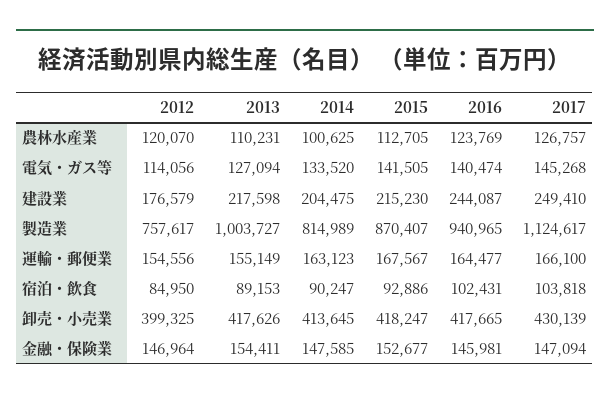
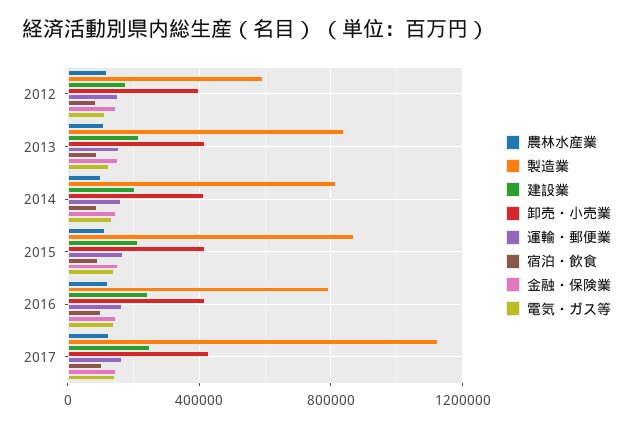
  {
    "農林水産業": {
      "2012": 120070,
      "2013": 110231,
      "2014": 100625,
      "2015": 112705,
      "2016": 123769,
      "2017": 126757
    },
    "電気・ガス等": {
      "2012": 114056,
      "2013": 127094,
      "2014": 133520,
      "2015": 141505,
      "2016": 140474,
      "2017": 145268
    },
    "建設業": {
      "2012": 176579,
      "2013": 217598,
      "2014": 204475,
      "2015": 215230,
      "2016": 244087,
      "2017": 249410
    },
    "製造業": {
-     "2012": 757617,
+     "2012": 600000,
-     "2013": 1003727,
+     "2013": 850000,
      "2014": 814989,
      "2015": 870407,
-     "2016": 940965,
+     "2016": 800000,
      "2017": 1124617
    },
    "運輸・郵便業": {
      "2012": 154556,
      "2013": 155149,
      "2014": 163123,
      "2015": 167567,
      "2016": 164477,
      "2017": 166100
    },
    "宿泊・飲食": {
      "2012": 84950,
      "2013": 89153,
      "2014": 90247,
      "2015": 92886,
      "2016": 102431,
      "2017": 103818
    },
    "卸売・小売業": {
      "2012": 399325,
      "2013": 417626,
      "2014": 413645,
      "2015": 418247,
      "2016": 417665,
      "2017": 430139
    },
    "金融・保険業": {
      "2012": 146964,
      "2013": 154411,
      "2014": 147585,
      "2015": 152677,
      "2016": 145981,
      "2017": 147094
    }
  }

